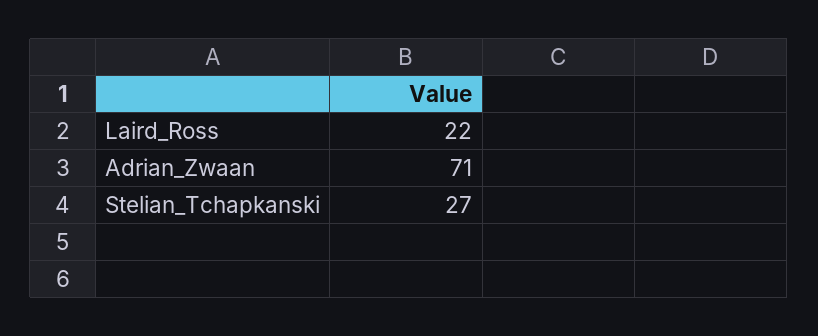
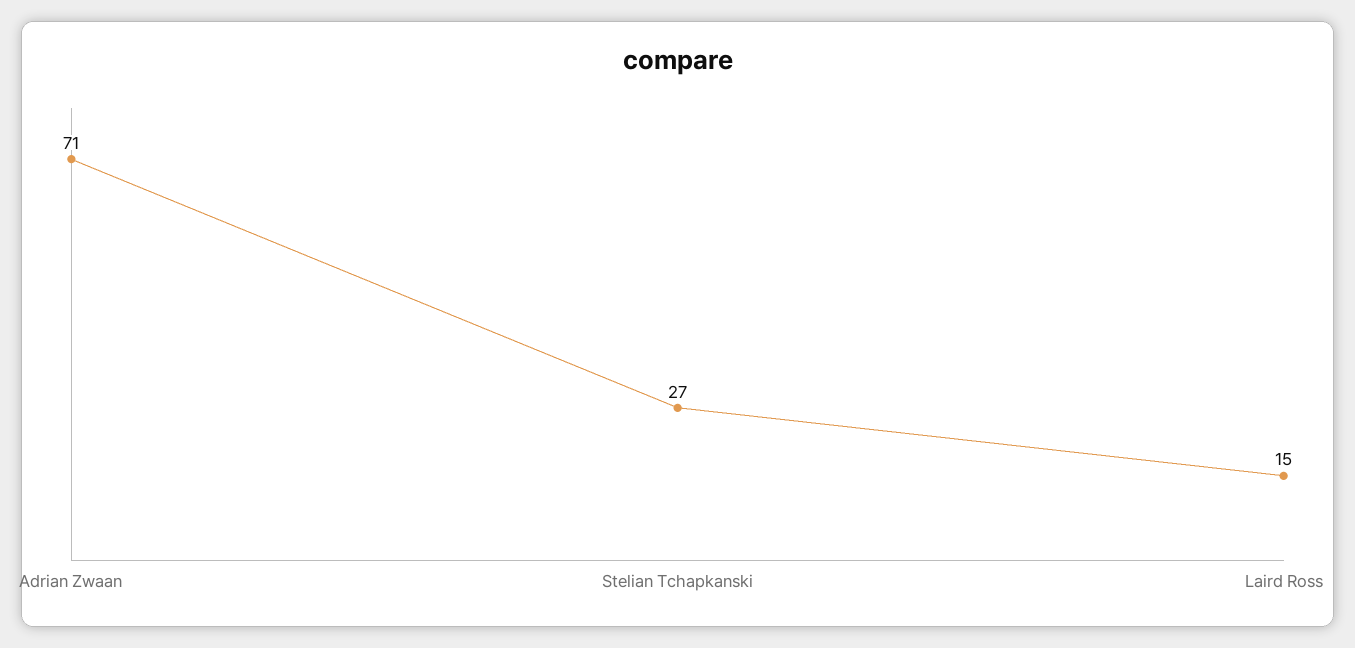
  {
-   "Laird_Ross": 22,
+   "Laird_Ross": 15,
    "Adrian_Zwaan": 71,
    "Stelian_Tchapkanski": 27
  }

